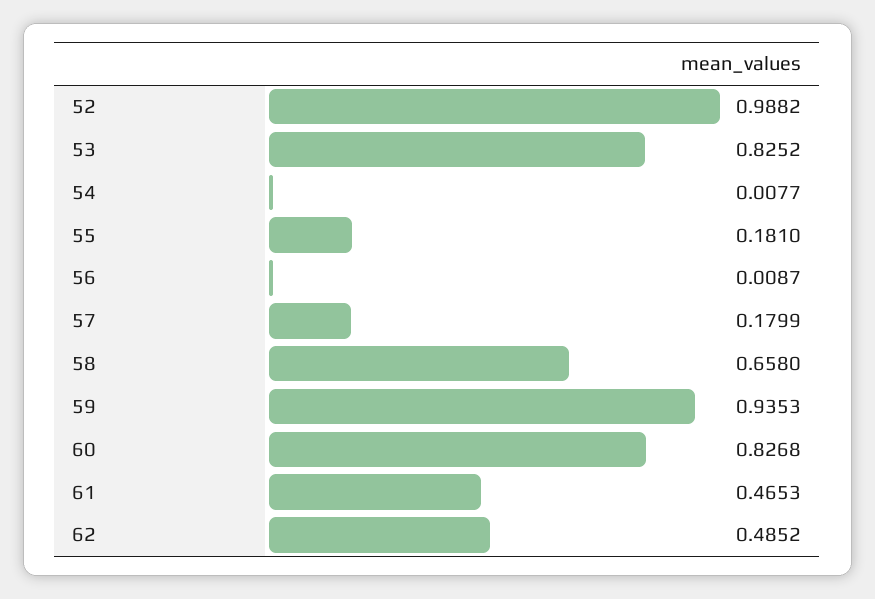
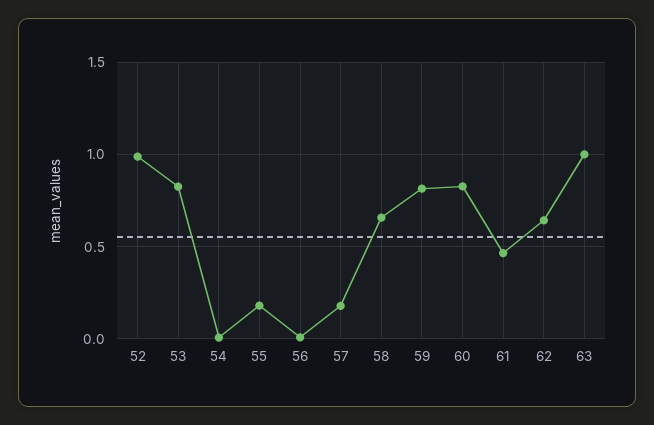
  {
    "52": 0.9882,
    "53": 0.8252,
    "54": 0.0077,
    "55": 0.181,
    "56": 0.0087,
    "57": 0.1799,
    "58": 0.658,
-   "59": 0.9353,
+   "59": 0.8,
    "60": 0.8268,
    "61": 0.4653,
-   "62": 0.4852
+   "62": 0.65,
+   "63": 1
  }

